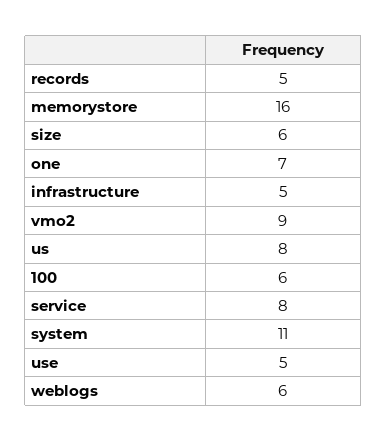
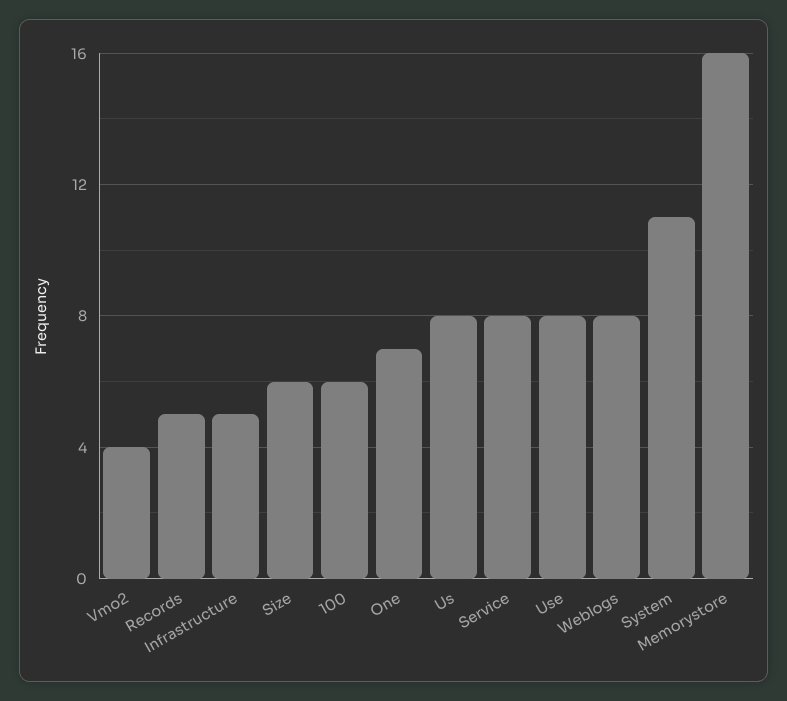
  {
    "records": 5,
    "memorystore": 16,
    "size": 6,
    "one": 7,
    "infrastructure": 5,
-   "vmo2": 9,
+   "vmo2": 4,
    "us": 8,
    "100": 6,
    "service": 8,
    "system": 11,
-   "use": 5,
+   "use": 8,
-   "weblogs": 6
+   "weblogs": 8
  }

